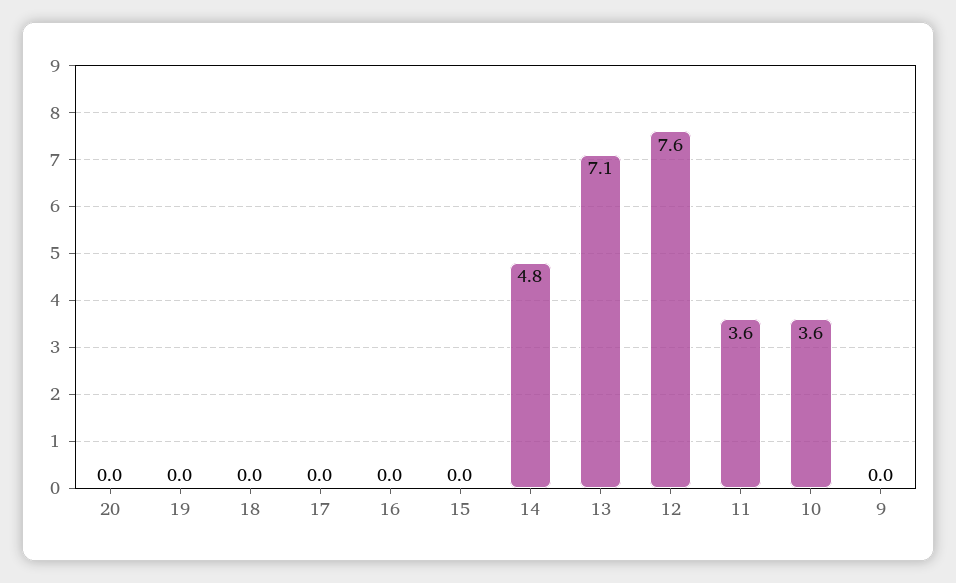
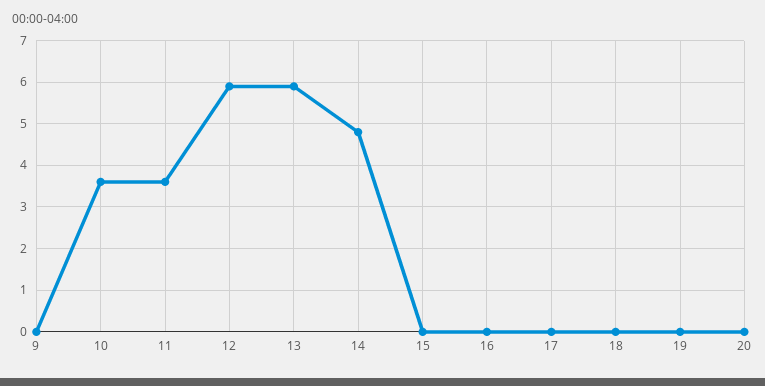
  {
    "20": 0,
    "19": 0,
    "18": 0,
    "17": 0,
    "16": 0,
    "15": 0,
    "14": 4.8,
-   "13": 7.1,
+   "13": 6,
-   "12": 7.6,
+   "12": 6,
    "11": 3.6,
    "10": 3.6,
    "9": 0
  }

